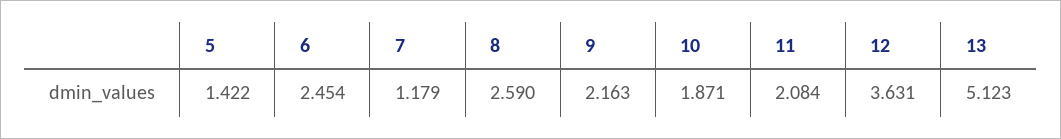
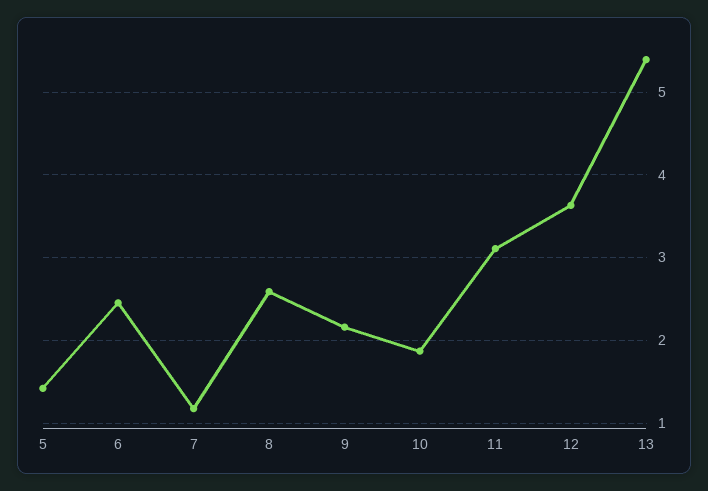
  {
    "5": 1.422,
    "6": 2.454,
    "7": 1.179,
    "8": 2.59,
    "9": 2.163,
    "10": 1.871,
-   "11": 2.084,
+   "11": 3.1,
    "12": 3.631,
-   "13": 5.123
+   "13": 5.4
  }

